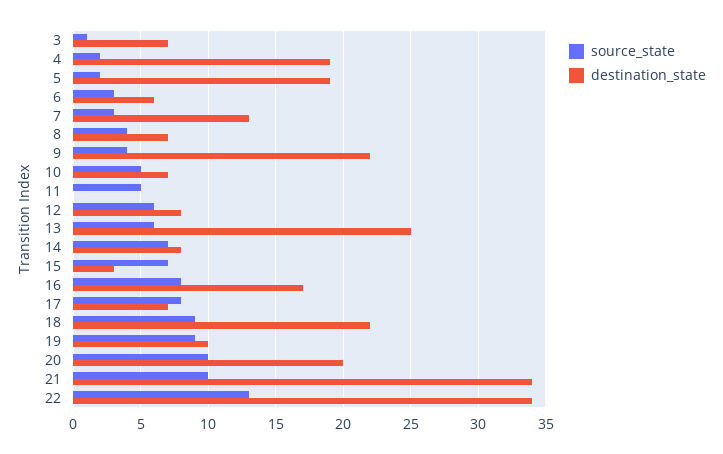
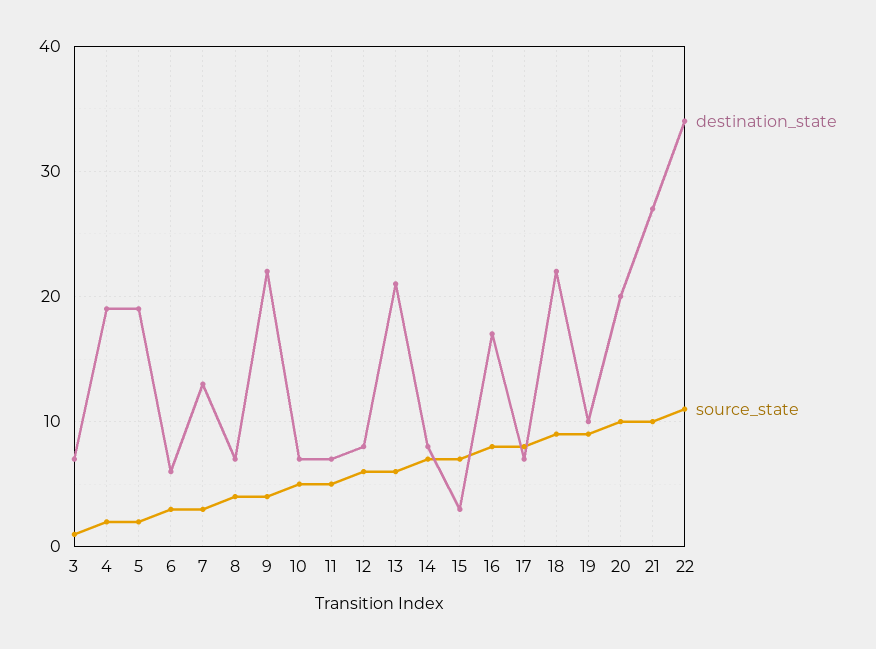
  {
    "source_state": {
      "3": 1,
      "4": 2,
      "5": 2,
      "6": 3,
      "7": 3,
      "8": 4,
      "9": 4,
      "10": 5,
      "11": 5,
      "12": 6,
      "13": 6,
      "14": 7,
      "15": 7,
      "16": 8,
      "17": 8,
      "18": 9,
      "19": 9,
      "20": 10,
      "21": 10,
-     "22": 13
+     "22": 11
    },
    "destination_state": {
      "3": 7,
      "4": 19,
      "5": 19,
      "6": 6,
      "7": 13,
      "8": 7,
      "9": 22,
      "10": 7,
-     "11": 0,
+     "11": 7,
      "12": 8,
-     "13": 25,
+     "13": 21,
      "14": 8,
      "15": 3,
      "16": 17,
      "17": 7,
      "18": 22,
      "19": 10,
      "20": 20,
-     "21": 34,
+     "21": 27,
      "22": 34
    }
  }

